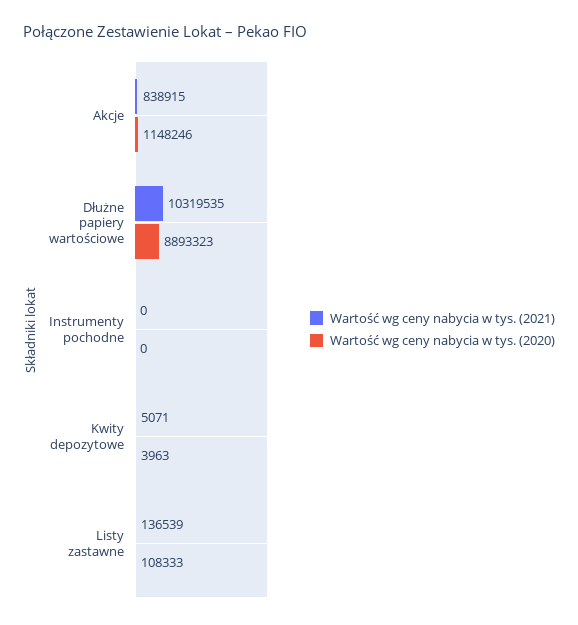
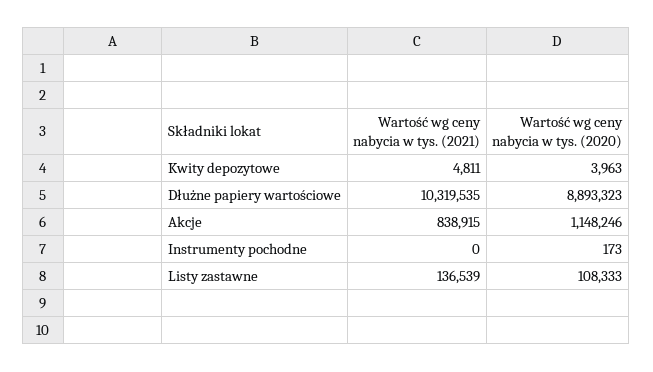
  {
    "Wartość wg ceny nabycia w tys. (2021)": {
      "Akcje": 838915,
      "Dłużne papiery wartościowe": 10319535,
      "Instrumenty pochodne": 0,
-     "Kwity depozytowe": 5071,
+     "Kwity depozytowe": 4811,
      "Listy zastawne": 136539
    },
    "Wartość wg ceny nabycia w tys. (2020)": {
      "Akcje": 1148246,
      "Dłużne papiery wartościowe": 8893323,
-     "Instrumenty pochodne": 0,
+     "Instrumenty pochodne": 173,
      "Kwity depozytowe": 3963,
      "Listy zastawne": 108333
    }
  }

